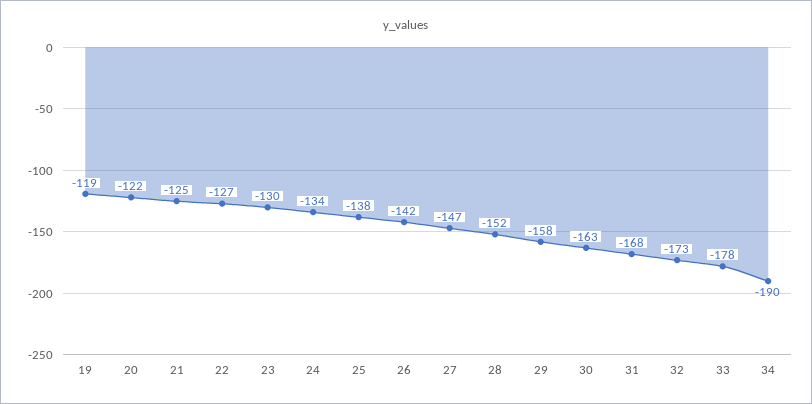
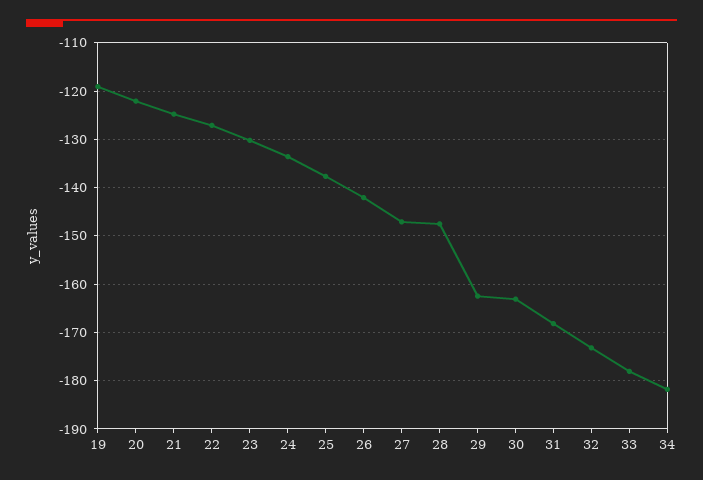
  {
    "19": -119,
    "20": -122,
    "21": -125,
    "22": -127,
    "23": -130,
    "24": -134,
    "25": -138,
    "26": -142,
    "27": -147,
-   "28": -152,
+   "28": -148,
-   "29": -158,
+   "29": -162,
    "30": -163,
    "31": -168,
    "32": -173,
    "33": -178,
-   "34": -190
+   "34": -182
  }

